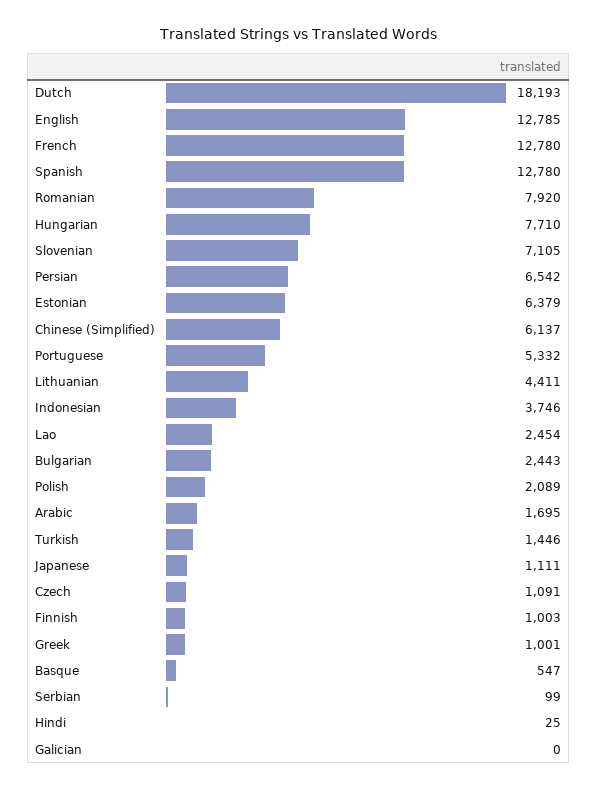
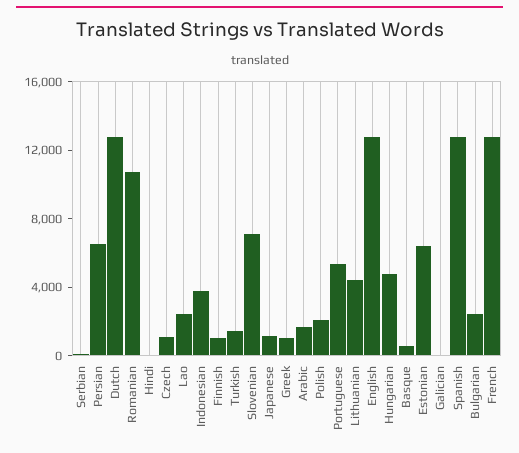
  {
-   "Dutch": 18193,
+   "Dutch": 13000,
    "English": 12785,
    "French": 12780,
    "Spanish": 12780,
-   "Romanian": 7920,
+   "Romanian": 11000,
-   "Hungarian": 7710,
+   "Hungarian": 5000,
    "Slovenian": 7105,
    "Persian": 6542,
    "Estonian": 6379,
-   "Chinese (Simplified)": 6137,
    "Portuguese": 5332,
    "Lithuanian": 4411,
    "Indonesian": 3746,
    "Lao": 2454,
    "Bulgarian": 2443,
    "Polish": 2089,
    "Arabic": 1695,
    "Turkish": 1446,
    "Japanese": 1111,
    "Czech": 1091,
    "Finnish": 1003,
    "Greek": 1001,
    "Basque": 547,
    "Serbian": 99,
    "Hindi": 25,
    "Galician": 0
  }

